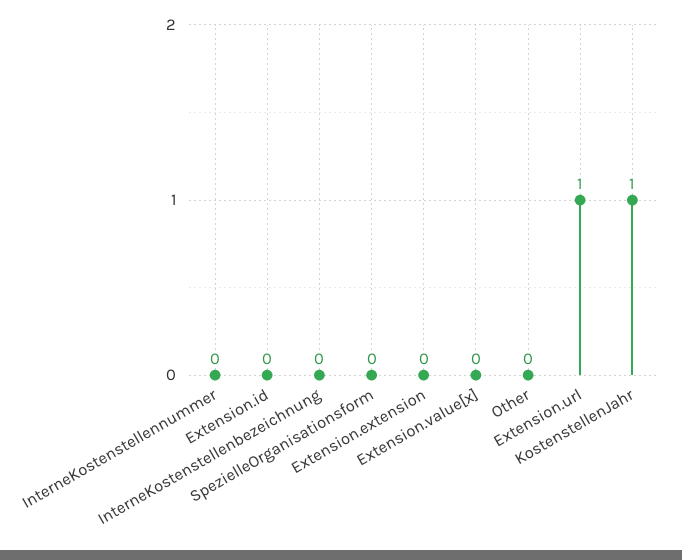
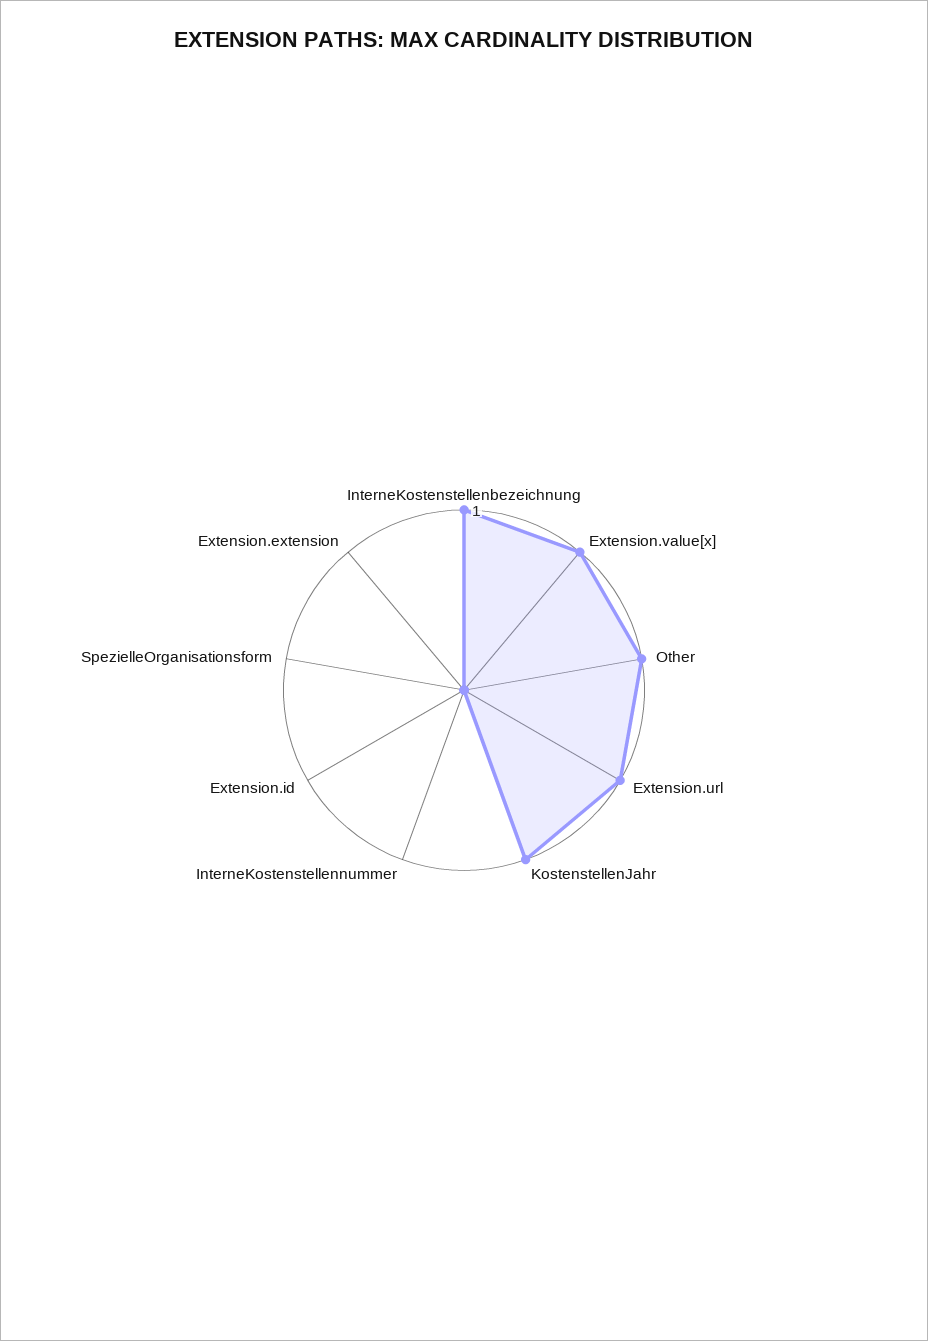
  {
    "InterneKostenstellennummer": 0,
    "Extension.id": 0,
-   "InterneKostenstellenbezeichnung": 0,
+   "InterneKostenstellenbezeichnung": 1,
    "SpezielleOrganisationsform": 0,
    "Extension.extension": 0,
-   "Extension.value[x]": 0,
+   "Extension.value[x]": 1,
-   "Other": 0,
+   "Other": 1,
    "Extension.url": 1,
    "KostenstellenJahr": 1
  }

